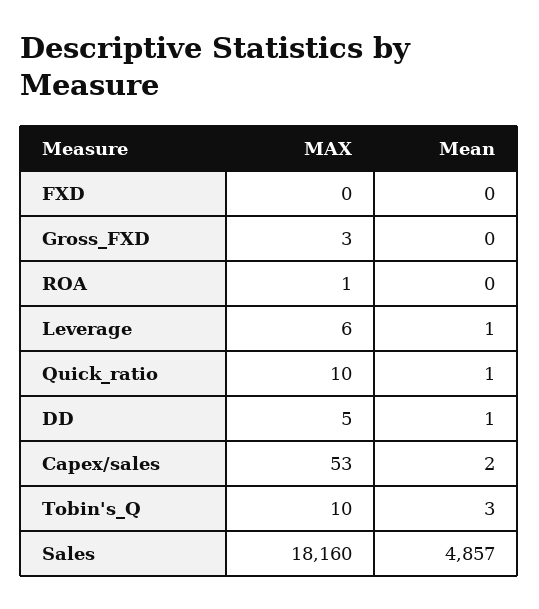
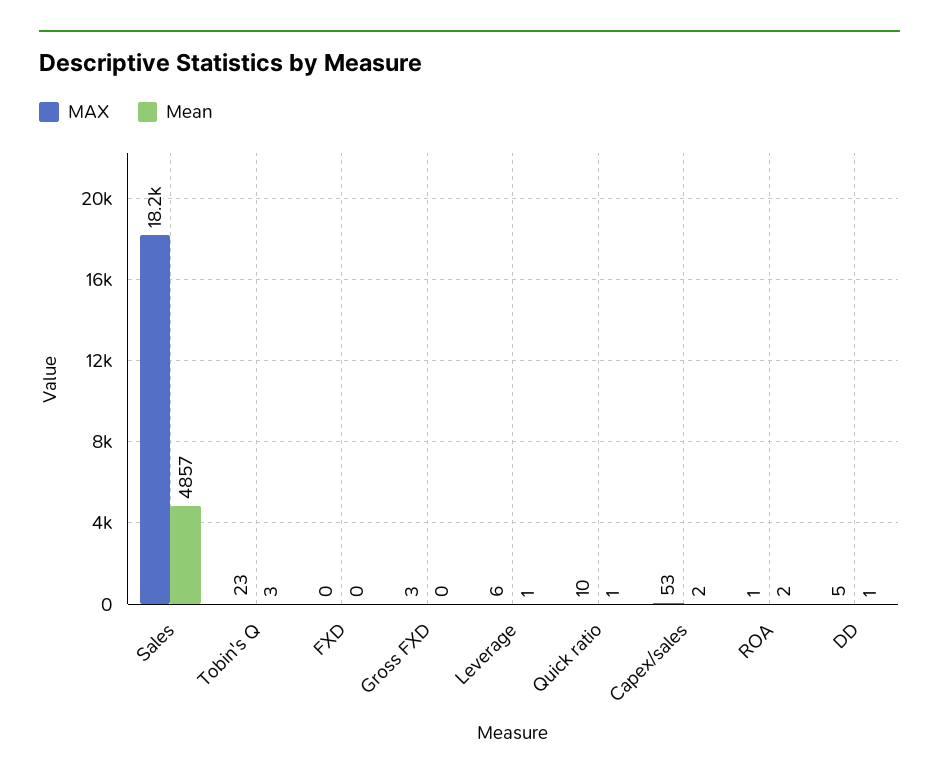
  {
    "MAX": {
      "FXD": 0,
      "Gross_FXD": 3,
      "ROA": 1,
      "Leverage": 6,
      "Quick_ratio": 10,
      "DD": 5,
      "Capex/sales": 53,
-     "Tobin's_Q": 10,
+     "Tobin's_Q": 23,
      "Sales": 18160
    },
    "Mean": {
      "FXD": 0,
      "Gross_FXD": 0,
-     "ROA": 0,
+     "ROA": 2,
      "Leverage": 1,
      "Quick_ratio": 1,
      "DD": 1,
      "Capex/sales": 2,
      "Tobin's_Q": 3,
      "Sales": 4857
    }
  }

